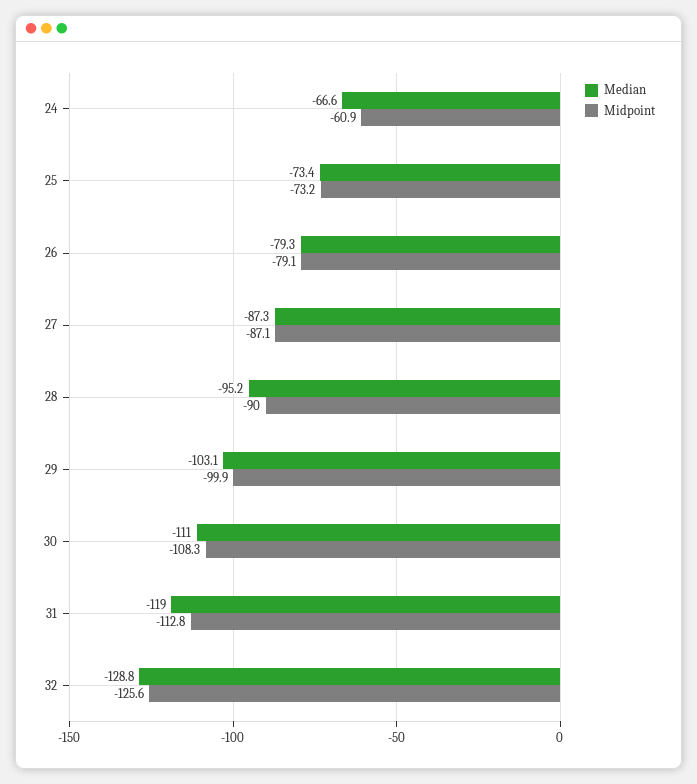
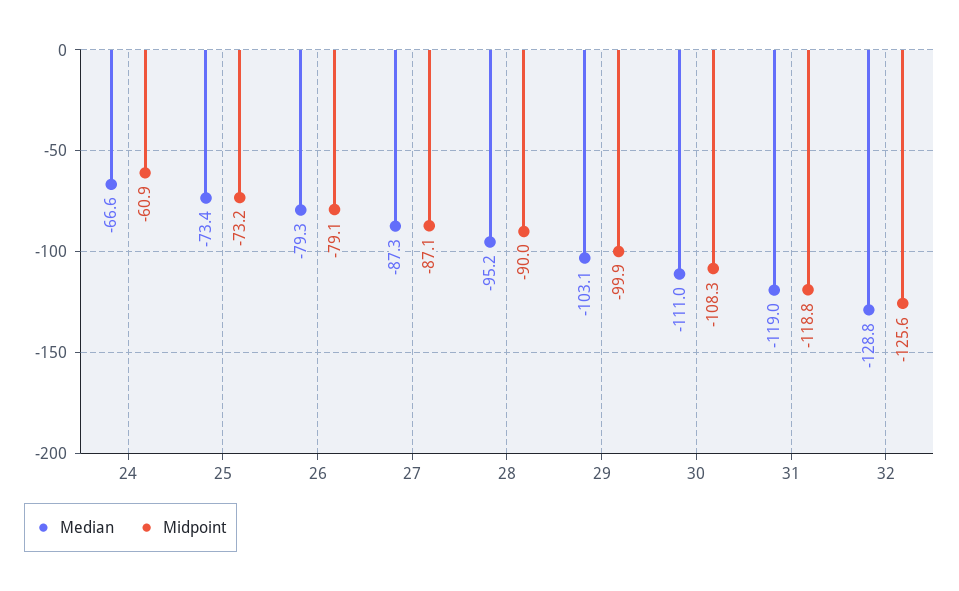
  {
    "Median": {
      "24": -66.6,
      "25": -73.4,
      "26": -79.3,
      "27": -87.3,
      "28": -95.2,
      "29": -103.1,
      "30": -111,
      "31": -119,
      "32": -128.8
    },
    "Midpoint": {
      "24": -60.9,
      "25": -73.2,
      "26": -79.1,
      "27": -87.1,
      "28": -90,
      "29": -99.9,
      "30": -108.3,
-     "31": -112.8,
+     "31": -118.8,
      "32": -125.6
    }
  }

